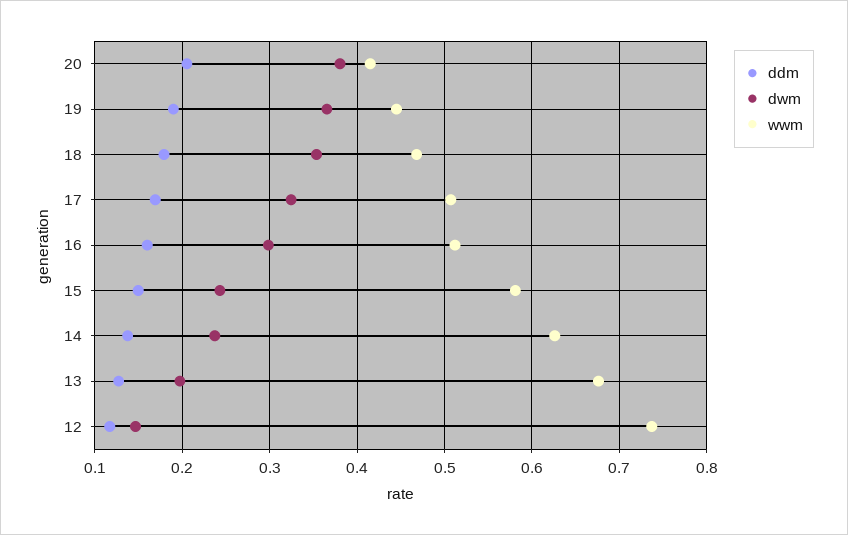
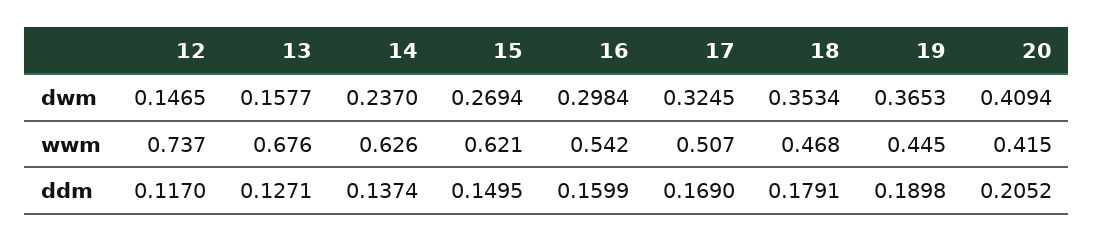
  {
    "ddm": {
      "20": 0.2052,
      "19": 0.1898,
      "18": 0.1791,
      "17": 0.169,
      "16": 0.1599,
      "15": 0.1495,
      "14": 0.1374,
      "13": 0.1271,
      "12": 0.117
    },
    "dwm": {
-     "20": 0.38,
+     "20": 0.4094,
      "19": 0.3653,
      "18": 0.3534,
      "17": 0.3245,
      "16": 0.2984,
-     "15": 0.24,
+     "15": 0.2694,
      "14": 0.237,
-     "13": 0.2,
+     "13": 0.1577,
      "12": 0.1465
    },
    "wwm": {
      "20": 0.415,
      "19": 0.445,
      "18": 0.468,
      "17": 0.507,
-     "16": 0.51,
+     "16": 0.542,
-     "15": 0.58,
+     "15": 0.621,
      "14": 0.626,
      "13": 0.676,
      "12": 0.737
    }
  }

